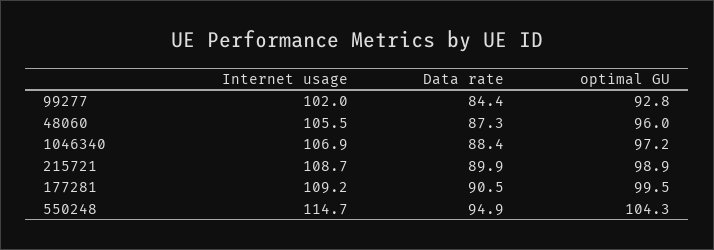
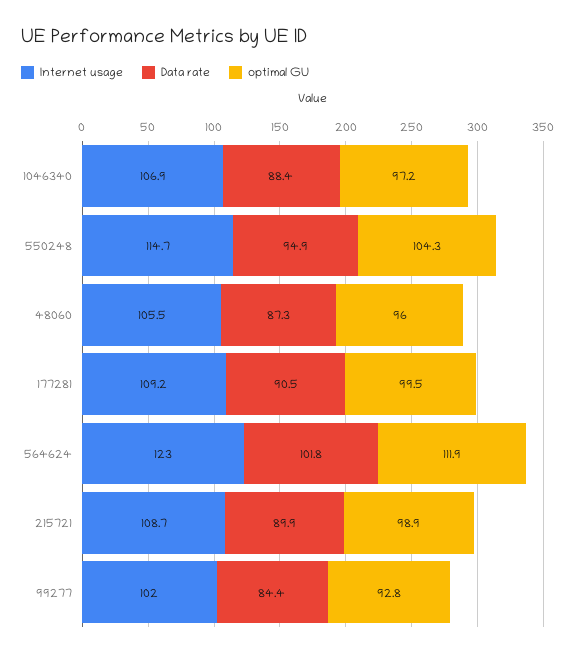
  {
    "Internet usage": {
      "99277": 102,
      "48060": 105.5,
      "1046340": 106.9,
      "215721": 108.7,
      "177281": 109.2,
-     "550248": 114.7
+     "550248": 114.7,
+     "564624": 123
    },
    "Data rate": {
      "99277": 84.4,
      "48060": 87.3,
      "1046340": 88.4,
      "215721": 89.9,
      "177281": 90.5,
-     "550248": 94.9
+     "550248": 94.9,
+     "564624": 101.8
    },
    "optimal GU": {
      "99277": 92.8,
      "48060": 96,
      "1046340": 97.2,
      "215721": 98.9,
      "177281": 99.5,
-     "550248": 104.3
+     "550248": 104.3,
+     "564624": 111.9
    }
  }

